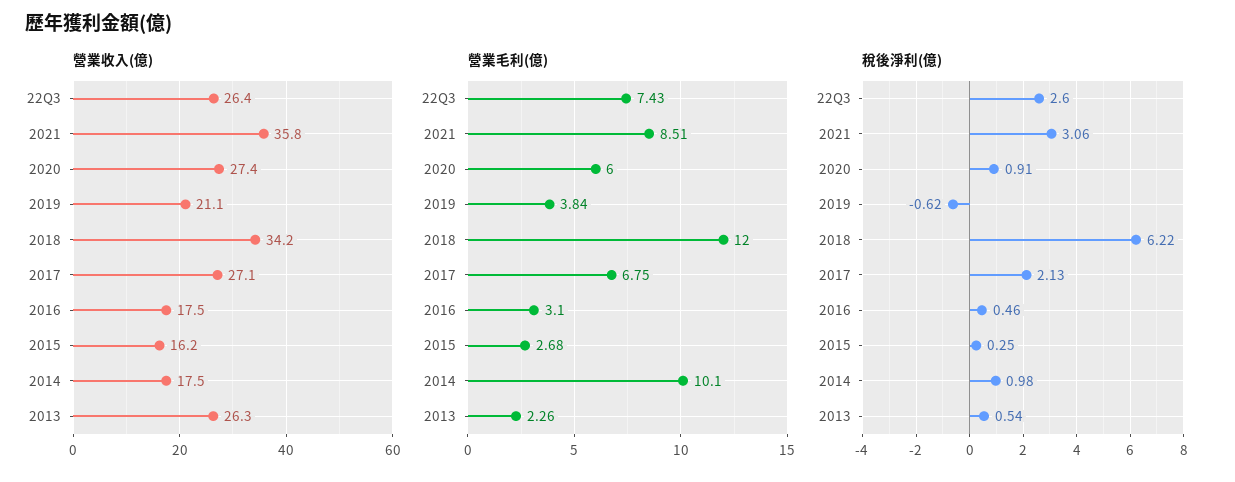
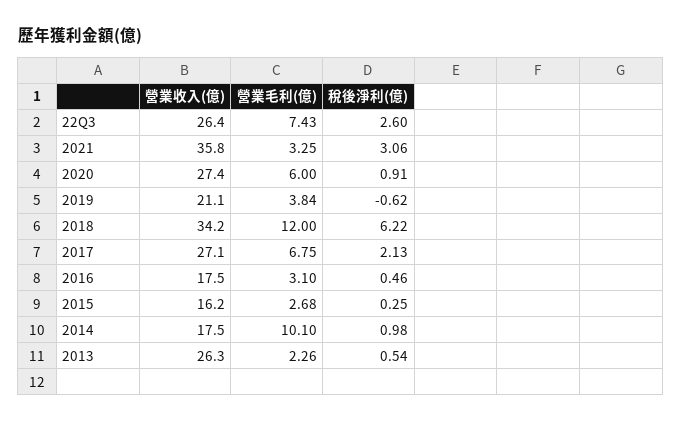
  {
    "營業收入(億)": {
      "22Q3": 26.4,
      "2021": 35.8,
      "2020": 27.4,
      "2019": 21.1,
      "2018": 34.2,
      "2017": 27.1,
      "2016": 17.5,
      "2015": 16.2,
      "2014": 17.5,
      "2013": 26.3
    },
    "營業毛利(億)": {
      "22Q3": 7.43,
-     "2021": 8.51,
+     "2021": 3.25,
      "2020": 6,
      "2019": 3.84,
      "2018": 12,
      "2017": 6.75,
      "2016": 3.1,
      "2015": 2.68,
      "2014": 10.1,
      "2013": 2.26
    },
    "稅後淨利(億)": {
      "22Q3": 2.6,
      "2021": 3.06,
      "2020": 0.91,
      "2019": -0.62,
      "2018": 6.22,
      "2017": 2.13,
      "2016": 0.46,
      "2015": 0.25,
      "2014": 0.98,
      "2013": 0.54
    }
  }

